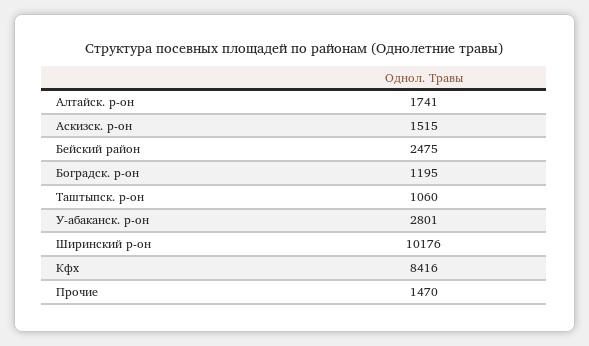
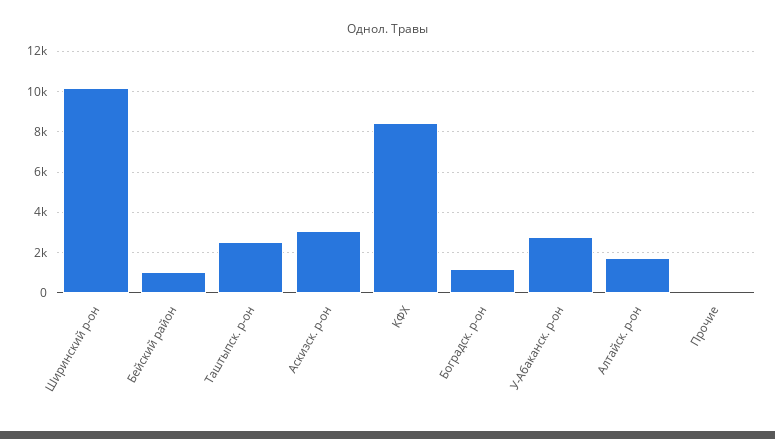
  {
    "Алтайск. р-он": 1741,
-   "Аскизск. р-он": 1515,
+   "Аскизск. р-он": 3000,
-   "Бейский район": 2475,
+   "Бейский район": 1000,
    "Боградск. р-он": 1195,
-   "Таштыпск. р-он": 1060,
+   "Таштыпск. р-он": 2500,
    "У-абаканск. р-он": 2801,
    "Ширинский р-он": 10176,
    "Кфх": 8416,
-   "Прочие": 1470
+   "Прочие": 0
  }

